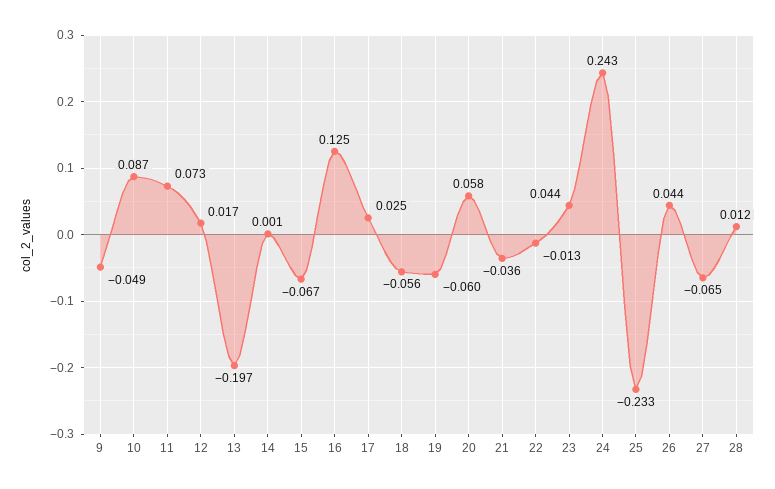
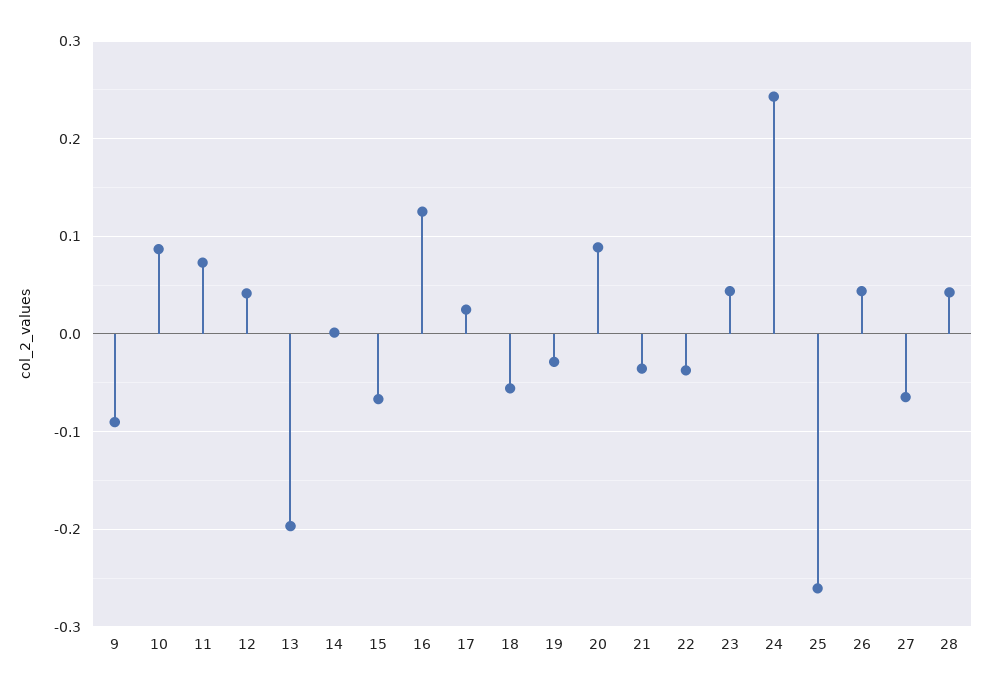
  {
-   "9": -0.049,
+   "9": -0.09,
    "10": 0.087,
    "11": 0.073,
-   "12": 0.017,
+   "12": 0.04,
    "13": -0.197,
    "14": 0.001,
    "15": -0.067,
    "16": 0.125,
    "17": 0.025,
    "18": -0.056,
-   "19": -0.06,
+   "19": -0.03,
-   "20": 0.058,
+   "20": 0.09,
    "21": -0.036,
-   "22": -0.013,
+   "22": -0.04,
    "23": 0.044,
    "24": 0.243,
-   "25": -0.233,
+   "25": -0.26,
    "26": 0.044,
    "27": -0.065,
-   "28": 0.012
+   "28": 0.04
  }

